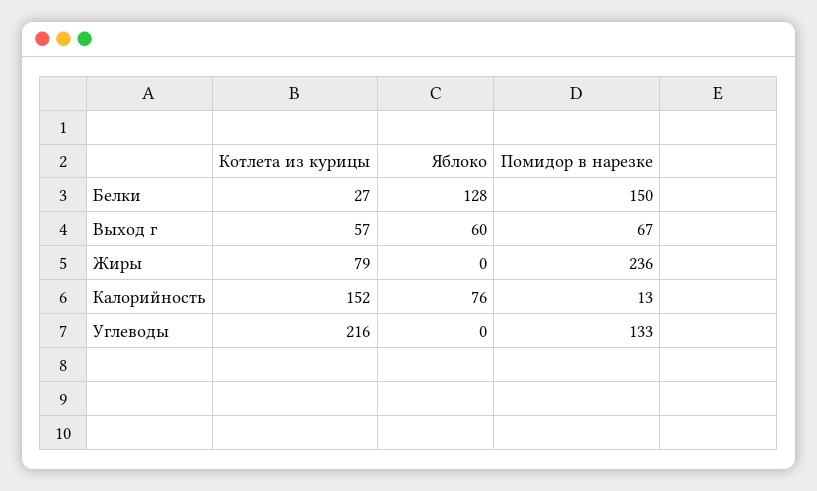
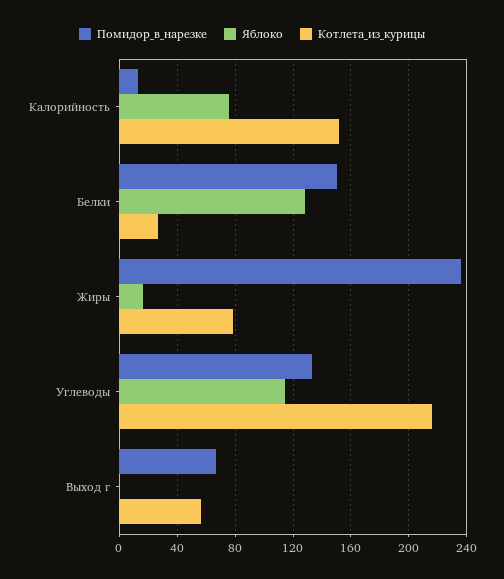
  {
    "Котлета из курицы": {
      "Белки": 27,
      "Выход г": 57,
      "Жиры": 79,
      "Калорийность": 152,
      "Углеводы": 216
    },
    "Яблоко": {
      "Белки": 128,
-     "Выход г": 60,
+     "Выход г": 0,
-     "Жиры": 0,
+     "Жиры": 15,
      "Калорийность": 76,
-     "Углеводы": 0
+     "Углеводы": 115
    },
    "Помидор в нарезке": {
      "Белки": 150,
      "Выход г": 67,
      "Жиры": 236,
      "Калорийность": 13,
      "Углеводы": 133
    }
  }

